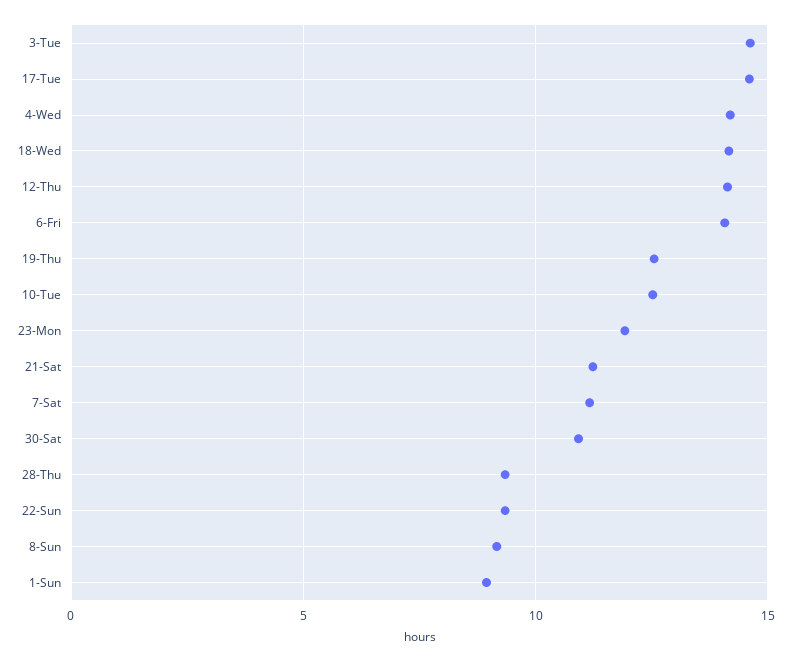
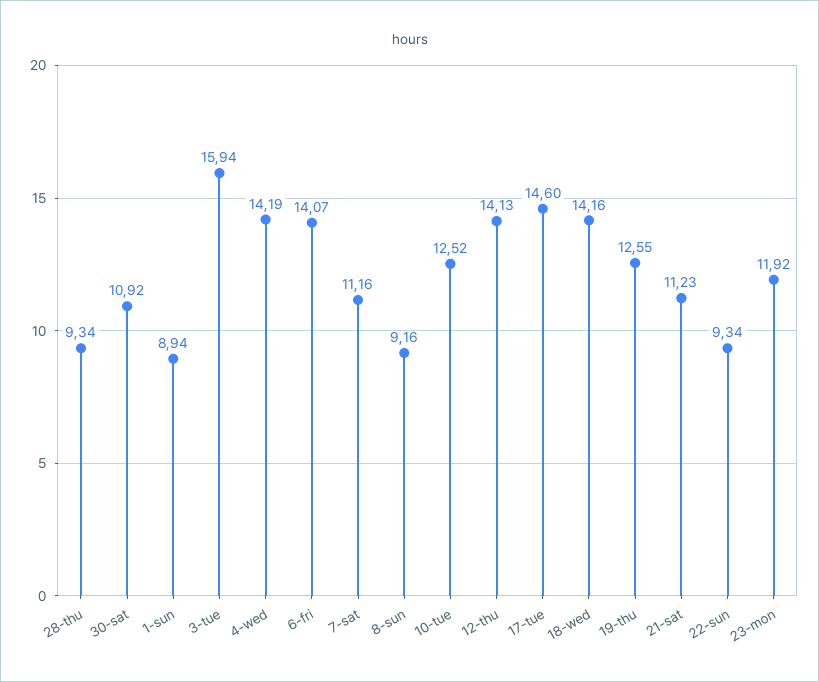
  {
-   "3-Tue": 14.5,
+   "3-Tue": 15.94,
    "17-Tue": 14.6,
    "4-Wed": 14.19,
    "18-Wed": 14.16,
    "12-Thu": 14.13,
    "6-Fri": 14.07,
    "19-Thu": 12.55,
    "10-Tue": 12.52,
    "23-Mon": 11.92,
    "21-Sat": 11.23,
    "7-Sat": 11.16,
    "30-Sat": 10.92,
    "28-Thu": 9.34,
    "22-Sun": 9.34,
    "8-Sun": 9.16,
    "1-Sun": 8.94
  }

